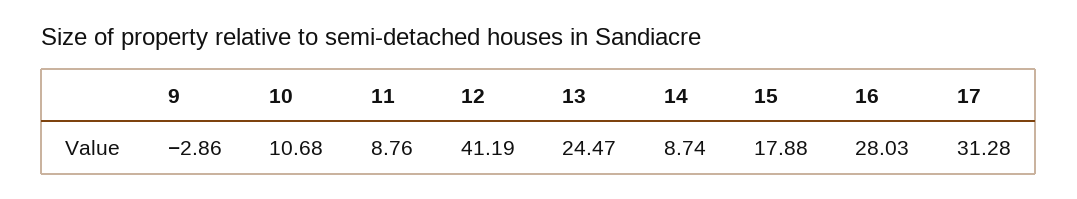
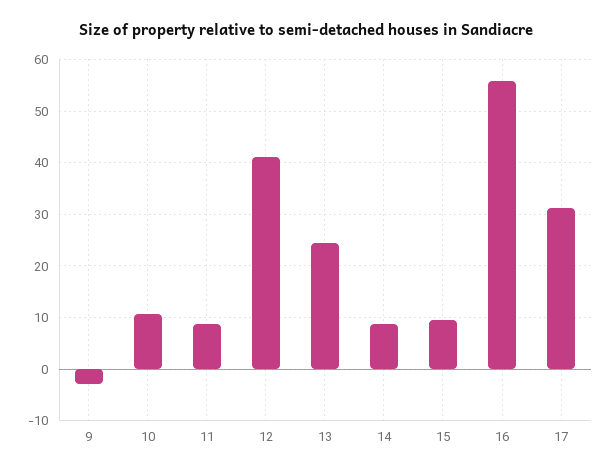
  {
    "9": -2.86,
    "10": 10.68,
    "11": 8.76,
    "12": 41.19,
    "13": 24.47,
    "14": 8.74,
-   "15": 17.88,
+   "15": 10,
-   "16": 28.03,
+   "16": 56,
    "17": 31.28
  }

